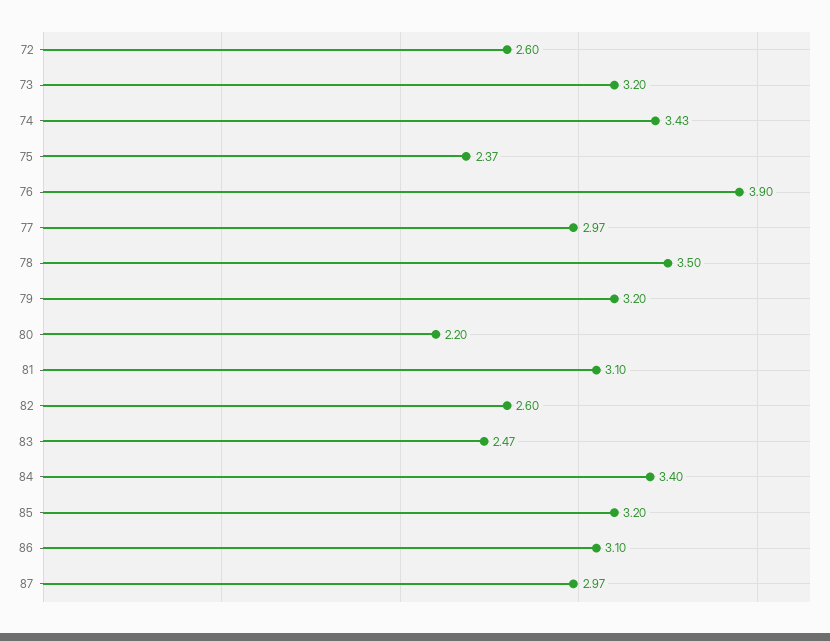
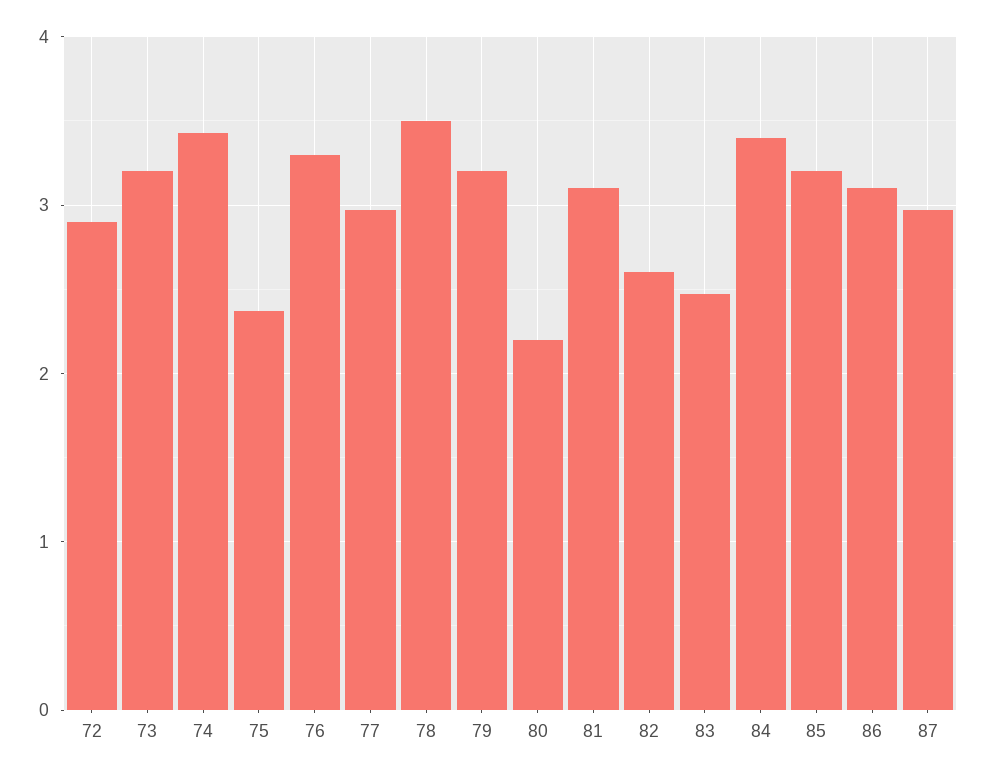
  {
-   "72": 2.6,
+   "72": 2.9,
    "73": 3.2,
    "74": 3.43,
    "75": 2.37,
-   "76": 3.9,
+   "76": 3.3,
    "77": 2.97,
    "78": 3.5,
    "79": 3.2,
    "80": 2.2,
    "81": 3.1,
    "82": 2.6,
    "83": 2.47,
    "84": 3.4,
    "85": 3.2,
    "86": 3.1,
    "87": 2.97
  }

